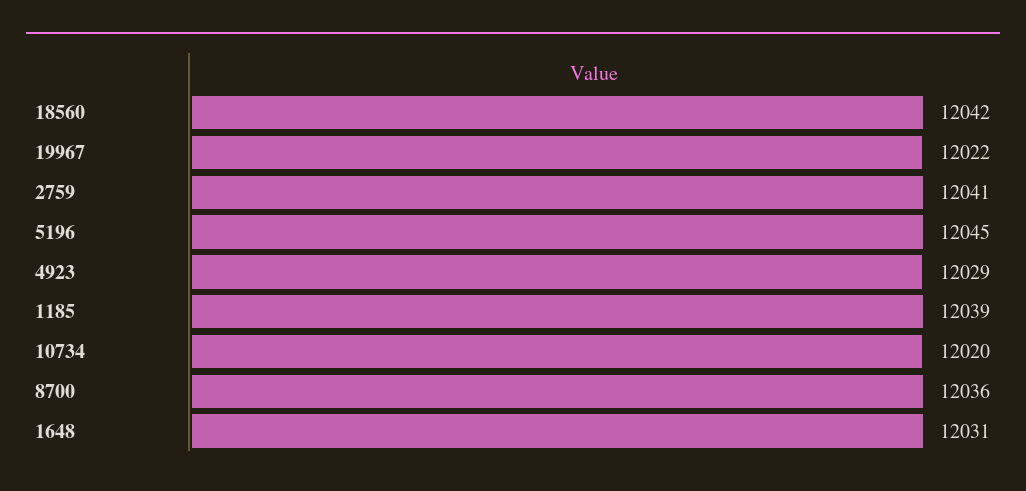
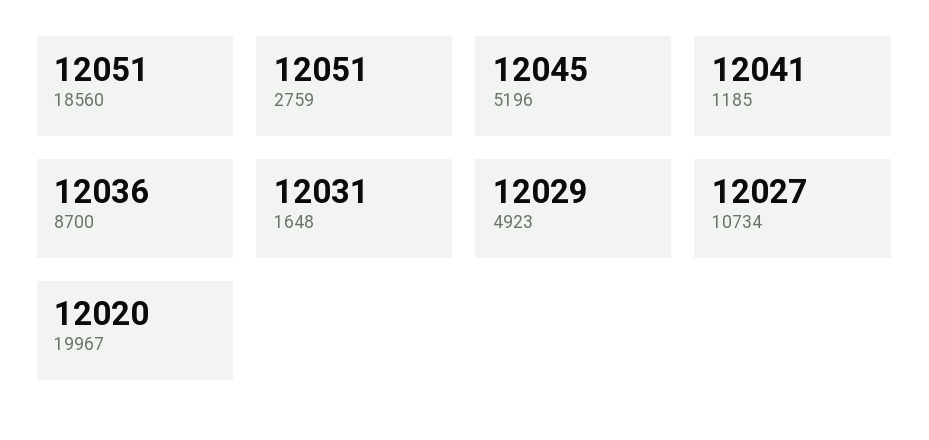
  {
-   "18560": 12042,
+   "18560": 12051,
-   "19967": 12022,
+   "19967": 12020,
-   "2759": 12041,
+   "2759": 12051,
    "5196": 12045,
    "4923": 12029,
-   "1185": 12039,
+   "1185": 12041,
-   "10734": 12020,
+   "10734": 12027,
    "8700": 12036,
    "1648": 12031
  }

